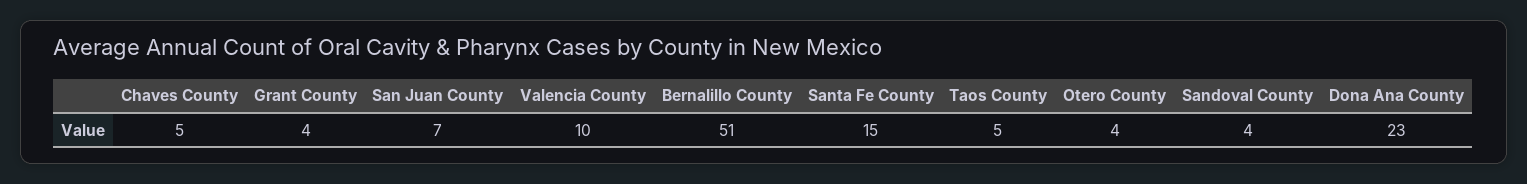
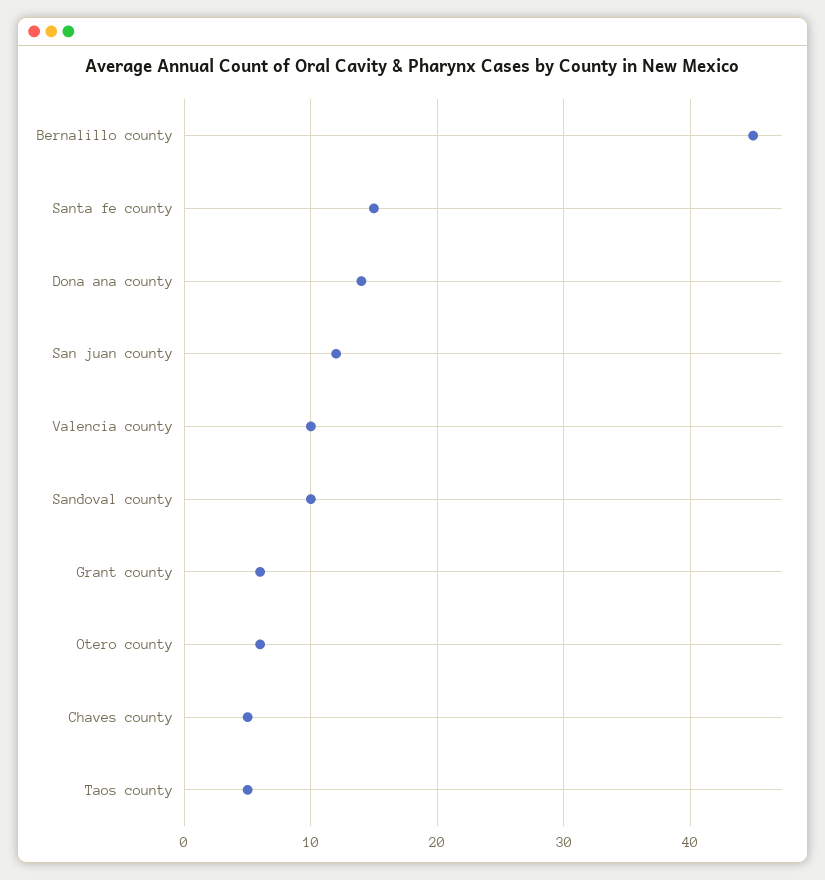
  {
    "Chaves County": 5,
-   "Grant County": 4,
+   "Grant County": 6,
-   "San Juan County": 7,
+   "San Juan County": 12,
    "Valencia County": 10,
-   "Bernalillo County": 51,
+   "Bernalillo County": 45,
    "Santa Fe County": 15,
    "Taos County": 5,
-   "Otero County": 4,
+   "Otero County": 6,
-   "Sandoval County": 4,
+   "Sandoval County": 10,
-   "Dona Ana County": 23
+   "Dona Ana County": 14
  }

